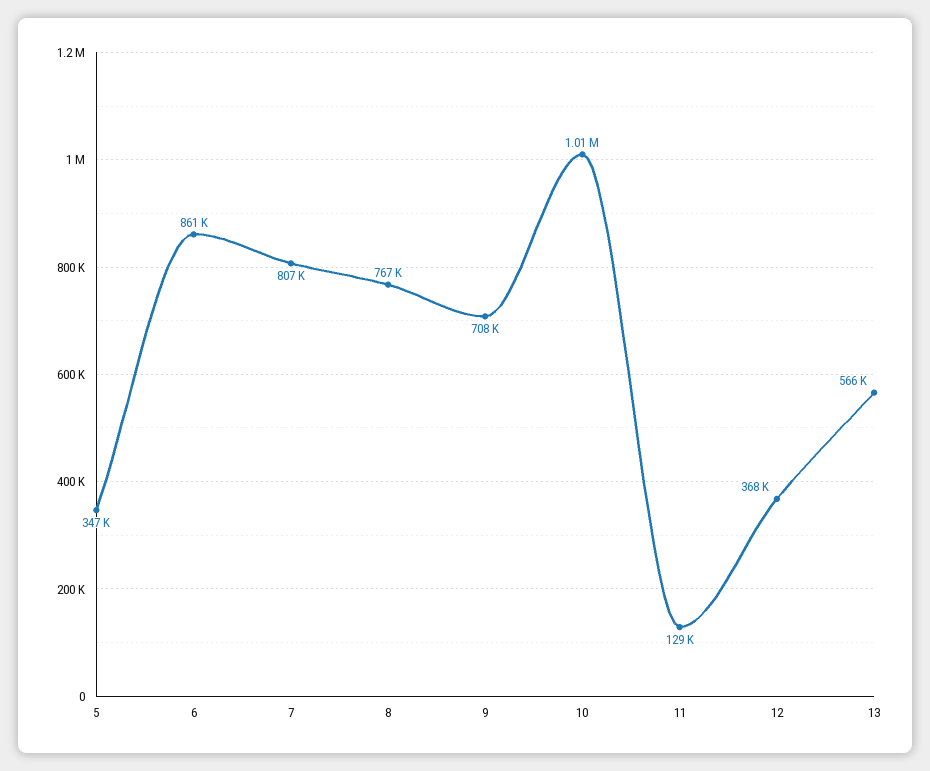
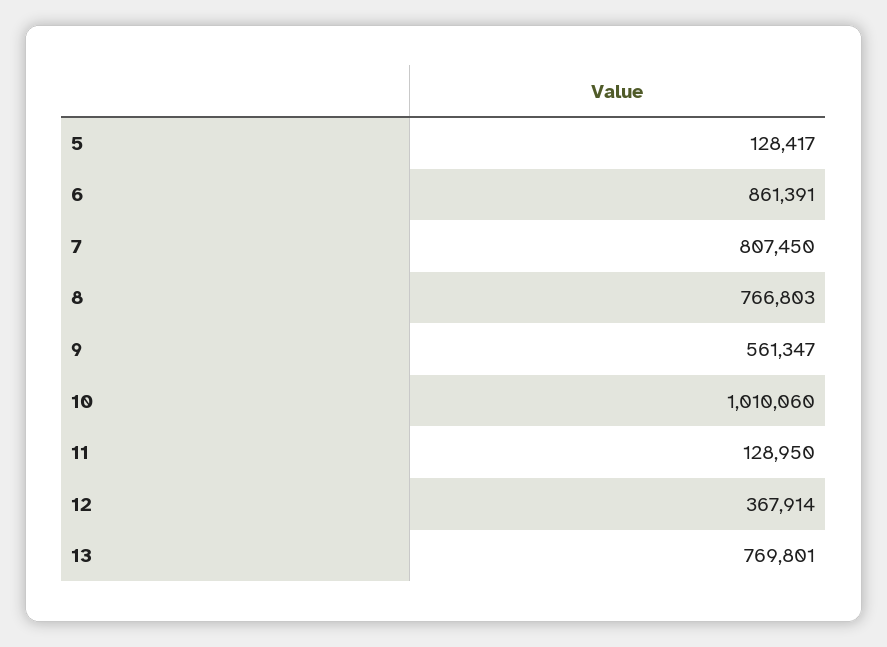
  {
-   "5": 347000,
+   "5": 128417,
    "6": 861391,
    "7": 807450,
    "8": 766803,
-   "9": 708000,
+   "9": 561347,
    "10": 1010060,
    "11": 128950,
    "12": 367914,
-   "13": 566000
+   "13": 769801
  }

